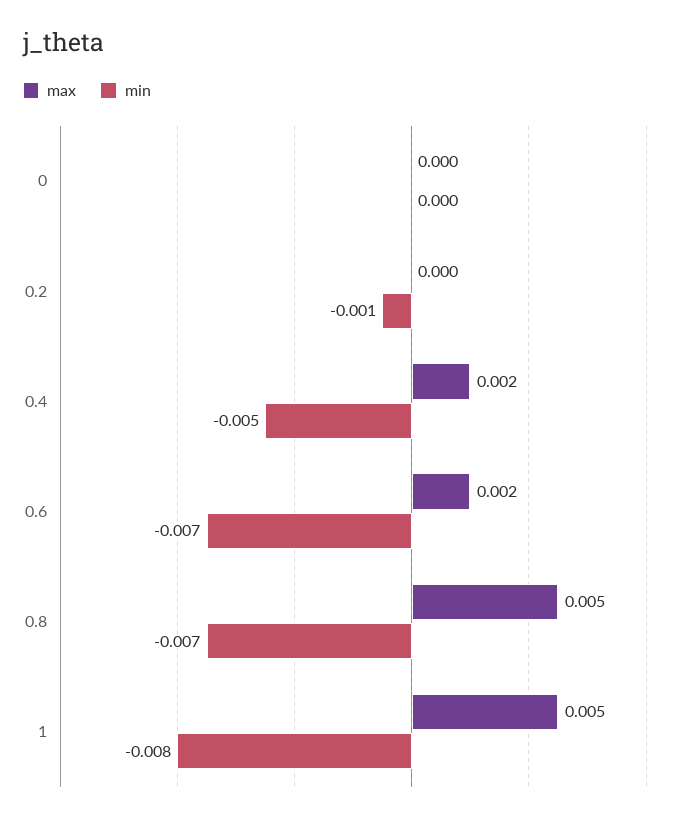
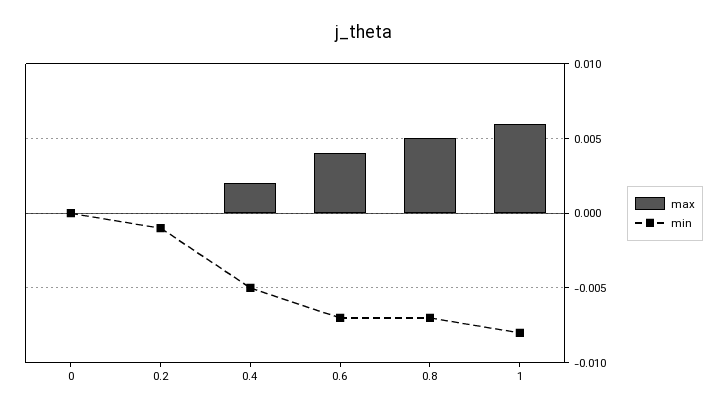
  {
    "max": {
      "0": 0,
      "0.2": 0,
      "0.4": 0.002,
-     "0.6": 0.002,
+     "0.6": 0.004,
      "0.8": 0.005,
-     "1": 0.005
+     "1": 0.006
    },
    "min": {
      "0": 0,
      "0.2": -0.001,
      "0.4": -0.005,
      "0.6": -0.007,
      "0.8": -0.007,
      "1": -0.008
    }
  }

